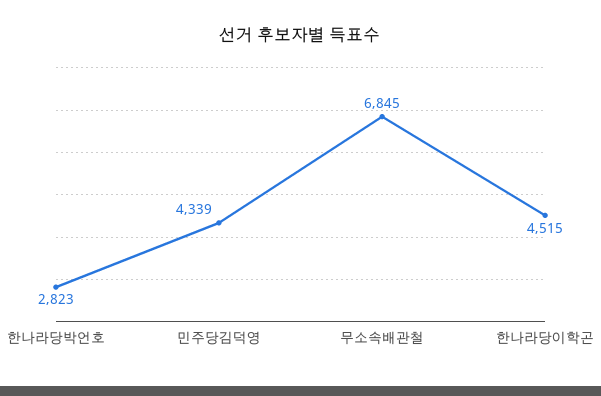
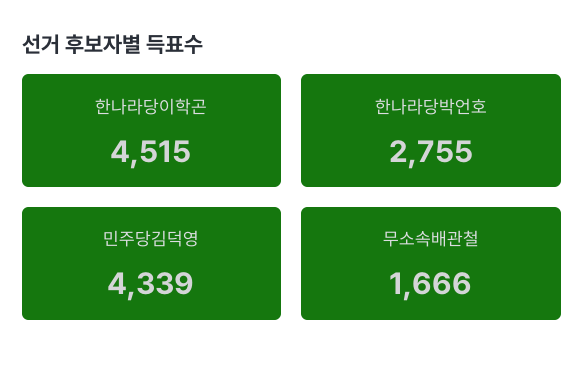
  {
-   "한나라당박언호": 2823,
+   "한나라당박언호": 2755,
    "민주당김덕영": 4339,
-   "무소속배관철": 6845,
+   "무소속배관철": 1666,
    "한나라당이학곤": 4515
  }

